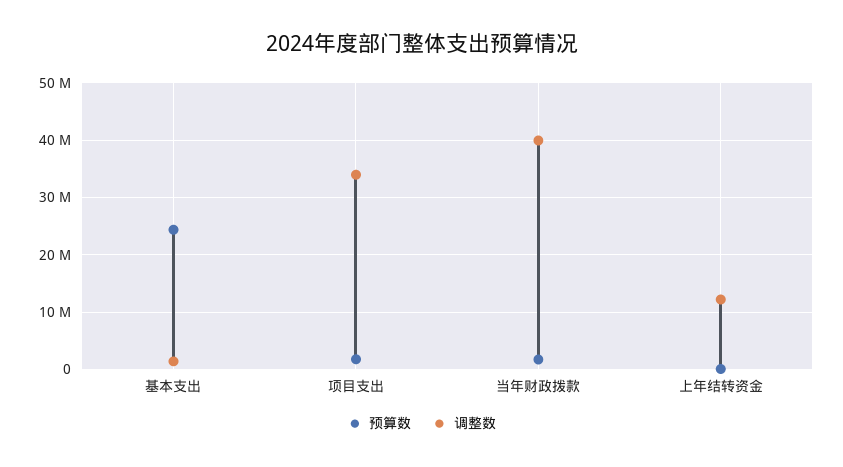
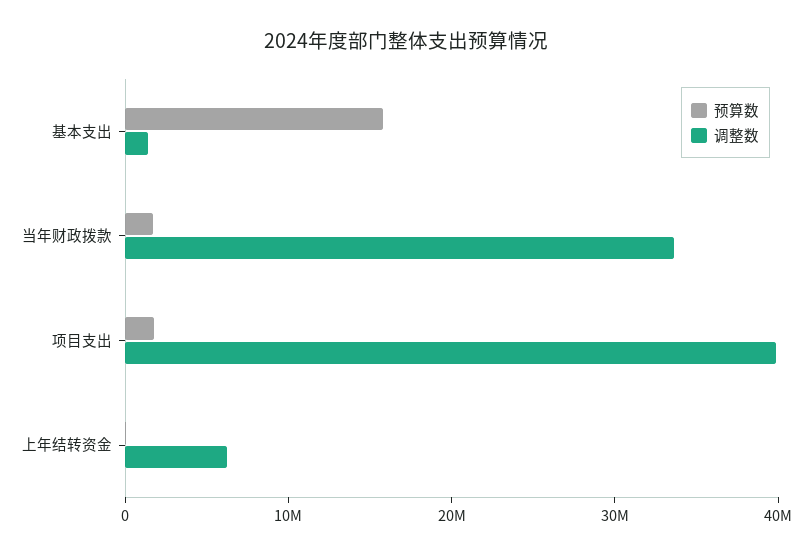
  {
    "预算数": {
-     "基本支出": 24000000,
+     "基本支出": 16000000,
      "项目支出": 2000000,
      "当年财政拨款": 2000000,
      "上年结转资金": 0
    },
    "调整数": {
      "基本支出": 2000000,
-     "项目支出": 34000000,
+     "项目支出": 40000000,
-     "当年财政拨款": 40000000,
+     "当年财政拨款": 34000000,
-     "上年结转资金": 12000000
+     "上年结转资金": 6000000
    }
  }

